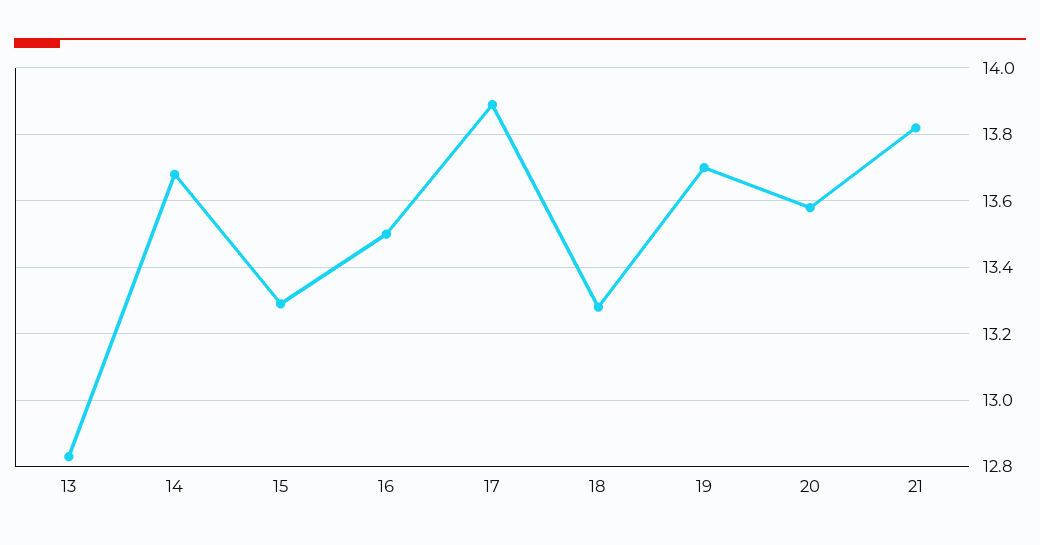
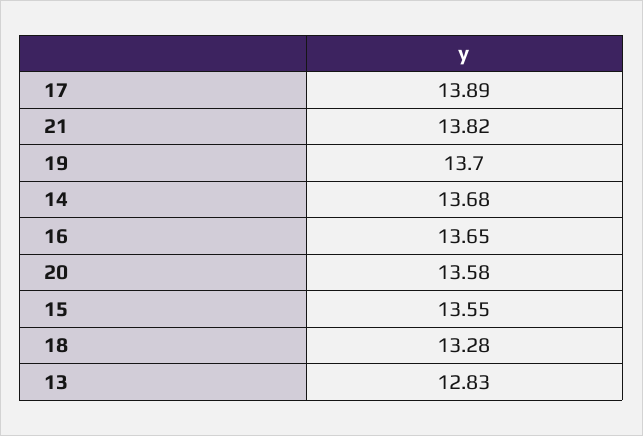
  {
    "13": 12.83,
    "14": 13.68,
-   "15": 13.3,
+   "15": 13.55,
-   "16": 13.5,
+   "16": 13.65,
    "17": 13.89,
    "18": 13.28,
    "19": 13.7,
    "20": 13.58,
    "21": 13.82
  }

